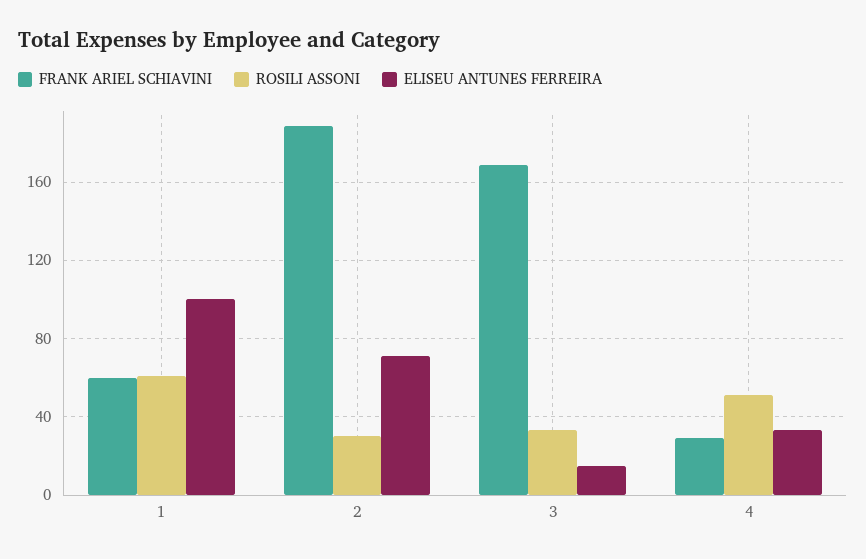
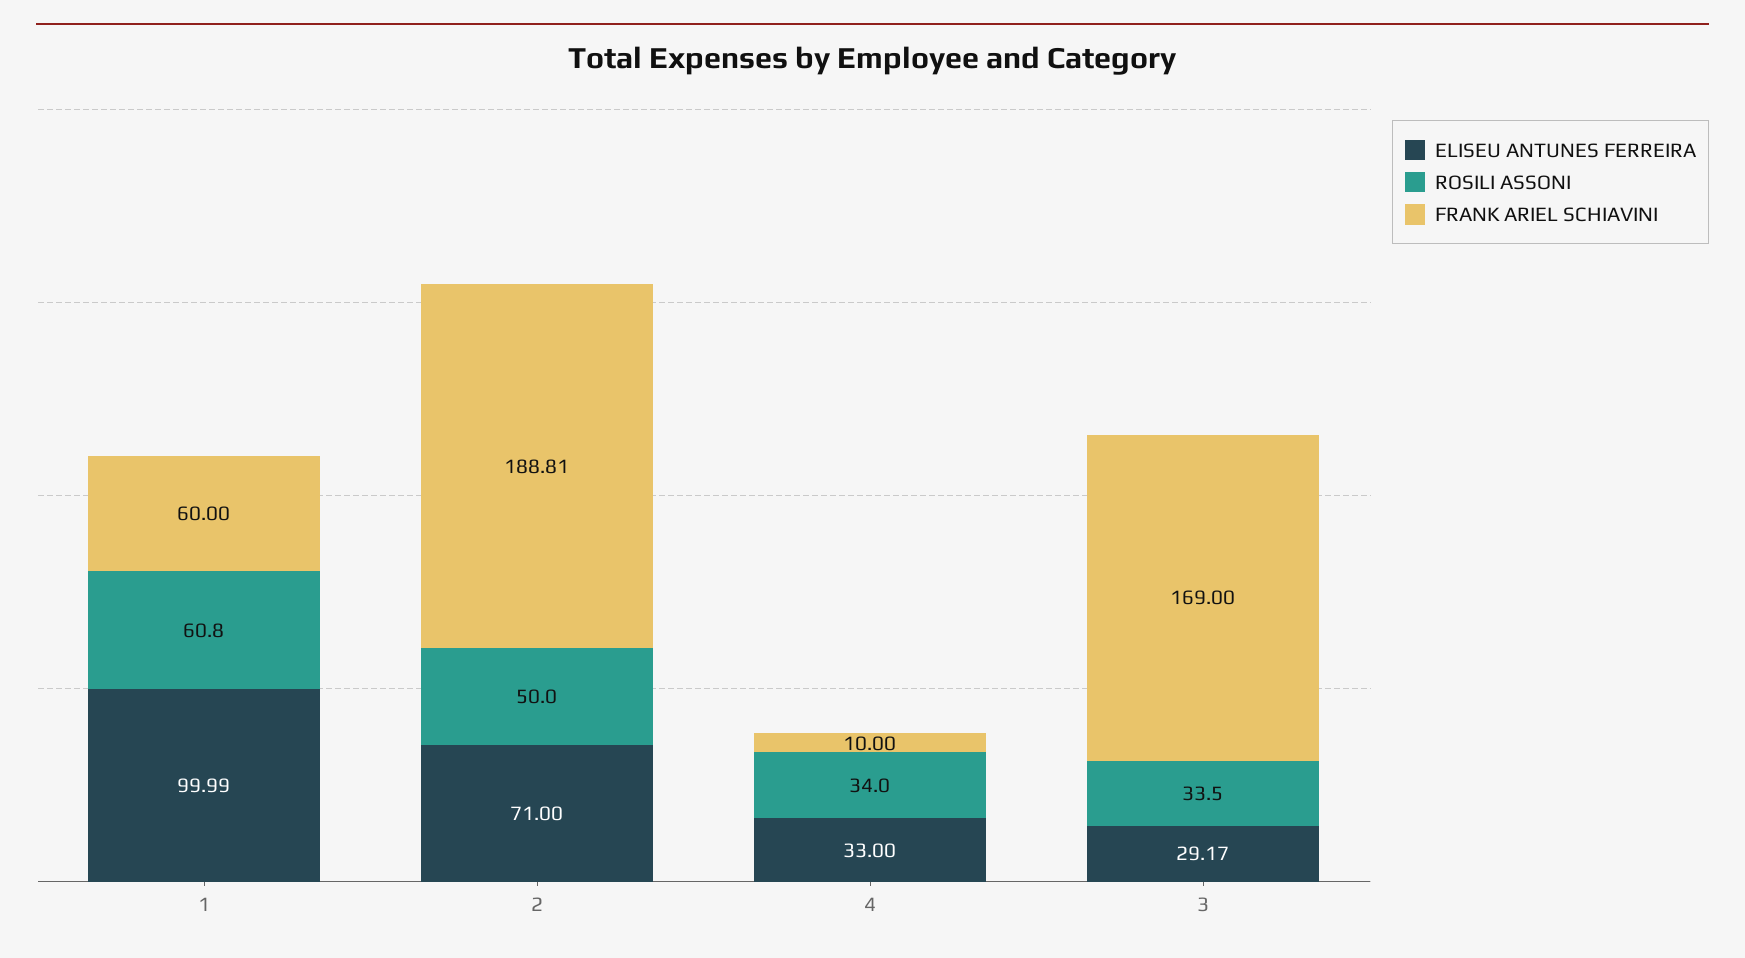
  {
    "FRANK ARIEL SCHIAVINI": {
      "1": 60,
      "2": 188.81,
      "3": 169,
-     "4": 30
+     "4": 10
    },
    "ROSILI ASSONI": {
      "1": 60.8,
-     "2": 30,
+     "2": 50,
      "3": 33.5,
-     "4": 50
+     "4": 34
    },
    "ELISEU ANTUNES FERREIRA": {
      "1": 99.99,
      "2": 71,
-     "3": 15,
+     "3": 29.17,
      "4": 33
    }
  }

